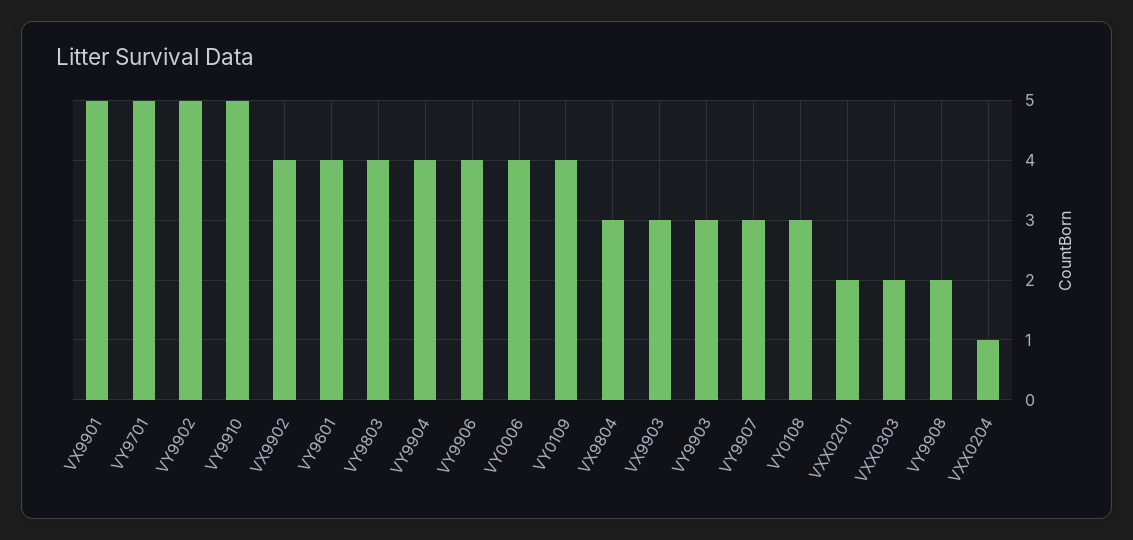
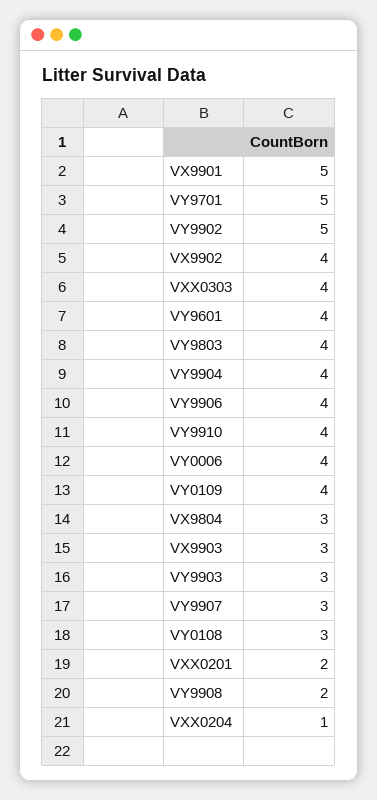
  {
    "VX9901": 5,
    "VY9701": 5,
    "VY9902": 5,
-   "VY9910": 5,
+   "VY9910": 4,
    "VX9902": 4,
    "VY9601": 4,
    "VY9803": 4,
    "VY9904": 4,
    "VY9906": 4,
    "VY0006": 4,
    "VY0109": 4,
    "VX9804": 3,
    "VX9903": 3,
    "VY9903": 3,
    "VY9907": 3,
    "VY0108": 3,
    "VXX0201": 2,
-   "VXX0303": 2,
+   "VXX0303": 4,
    "VY9908": 2,
    "VXX0204": 1
  }

